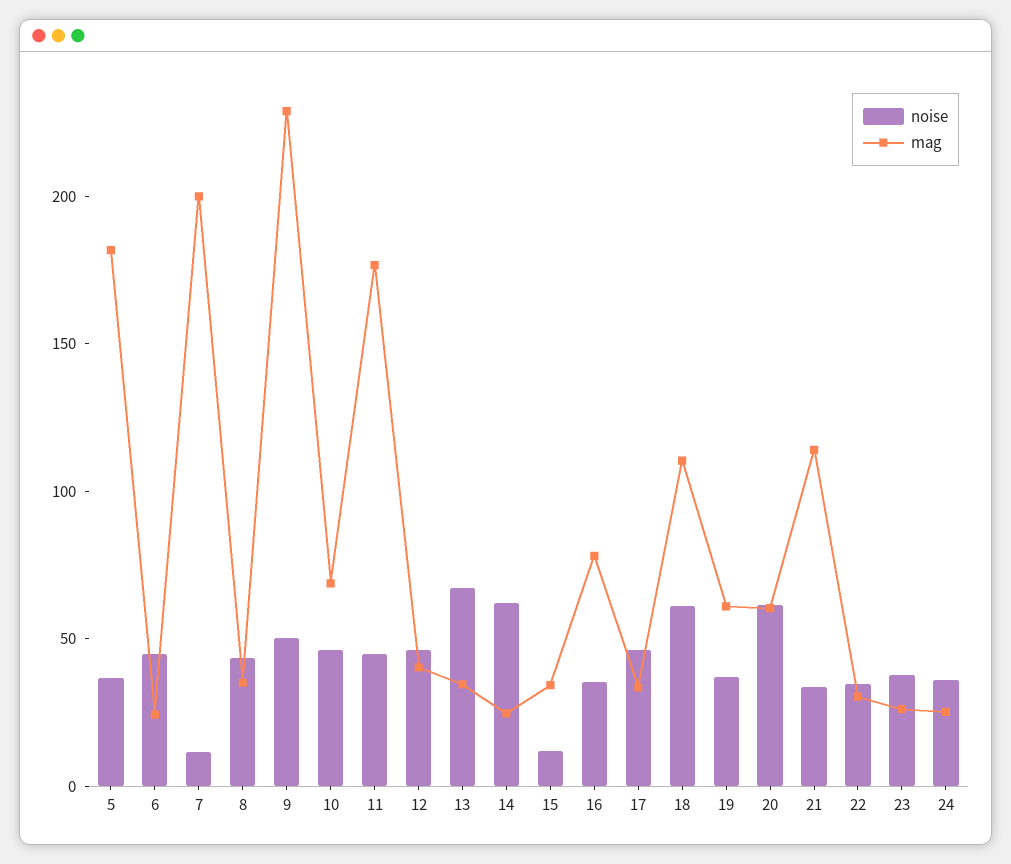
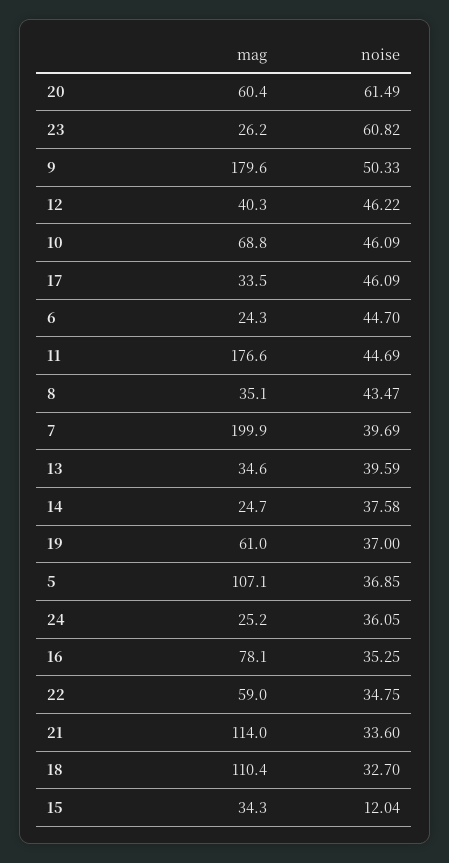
  {
    "noise": {
      "5": 36.85,
      "6": 44.7,
-     "7": 10,
+     "7": 39.69,
      "8": 43.47,
      "9": 50.33,
      "10": 46.09,
      "11": 44.69,
      "12": 46.22,
-     "13": 70,
+     "13": 39.59,
-     "14": 60,
+     "14": 37.58,
      "15": 12.04,
      "16": 35.25,
      "17": 46.09,
-     "18": 60,
+     "18": 32.7,
      "19": 37,
      "20": 61.49,
      "21": 33.6,
      "22": 34.75,
-     "23": 40,
+     "23": 60.82,
      "24": 36.05
    },
    "mag": {
-     "5": 180,
+     "5": 107.1,
      "6": 24.3,
      "7": 199.9,
      "8": 35.1,
-     "9": 230,
+     "9": 179.6,
      "10": 68.8,
      "11": 176.6,
      "12": 40.3,
      "13": 34.6,
      "14": 24.7,
      "15": 34.3,
      "16": 78.1,
      "17": 33.5,
      "18": 110.4,
      "19": 61,
      "20": 60.4,
      "21": 114,
-     "22": 30,
+     "22": 59,
      "23": 26.2,
      "24": 25.2
    }
  }

